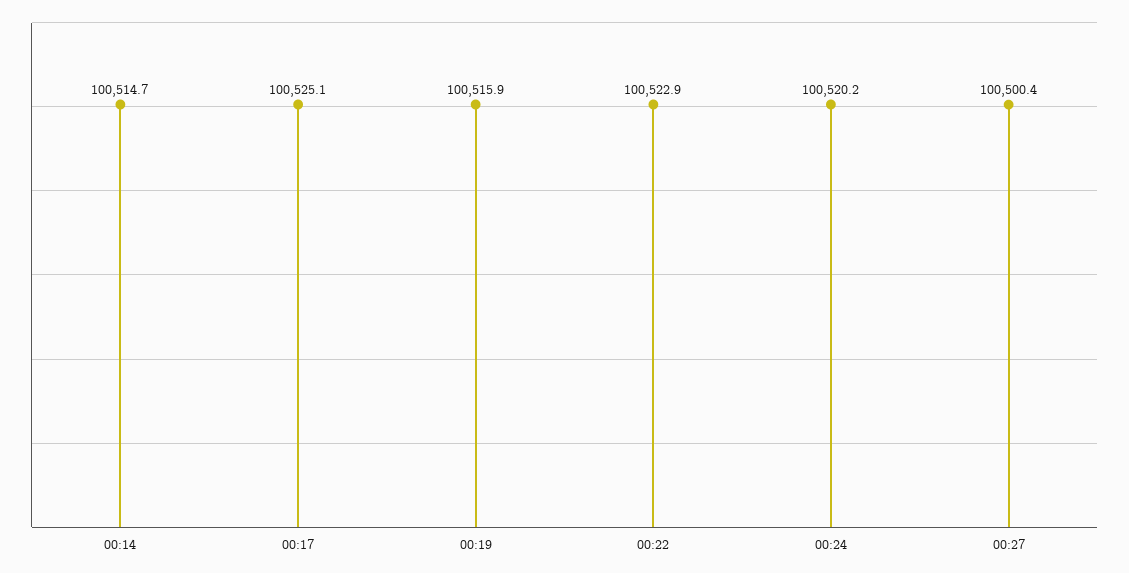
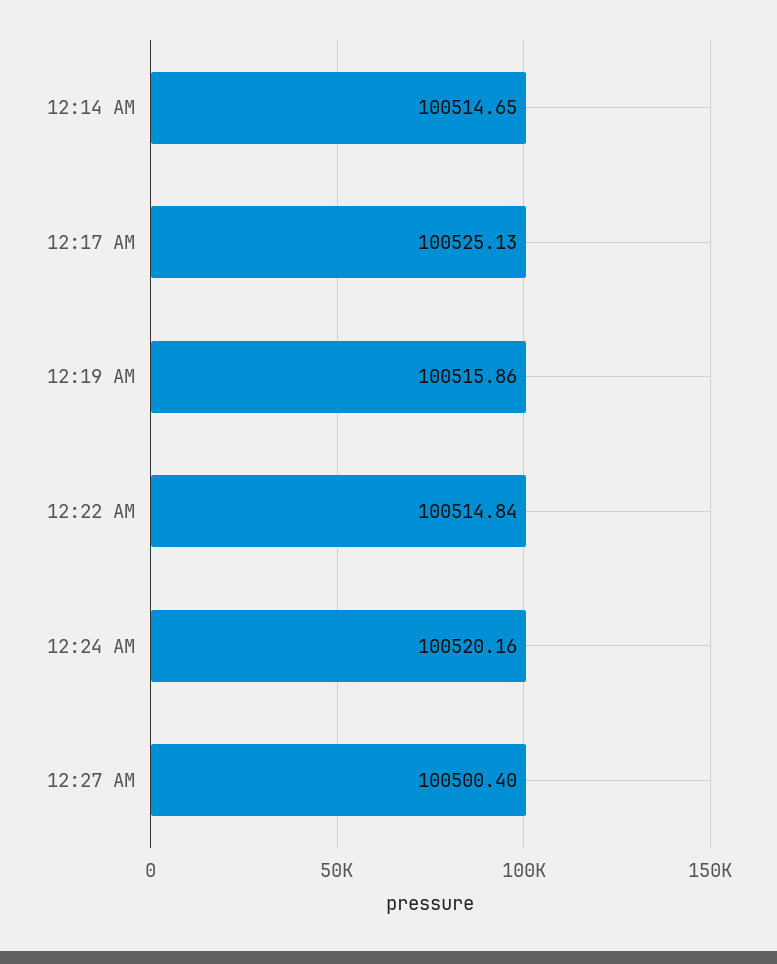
  {
    "00:14": 100514.65,
    "00:17": 100525.13,
    "00:19": 100515.86,
-   "00:22": 100522.9,
+   "00:22": 100514.84,
    "00:24": 100520.16,
    "00:27": 100500.4
  }

